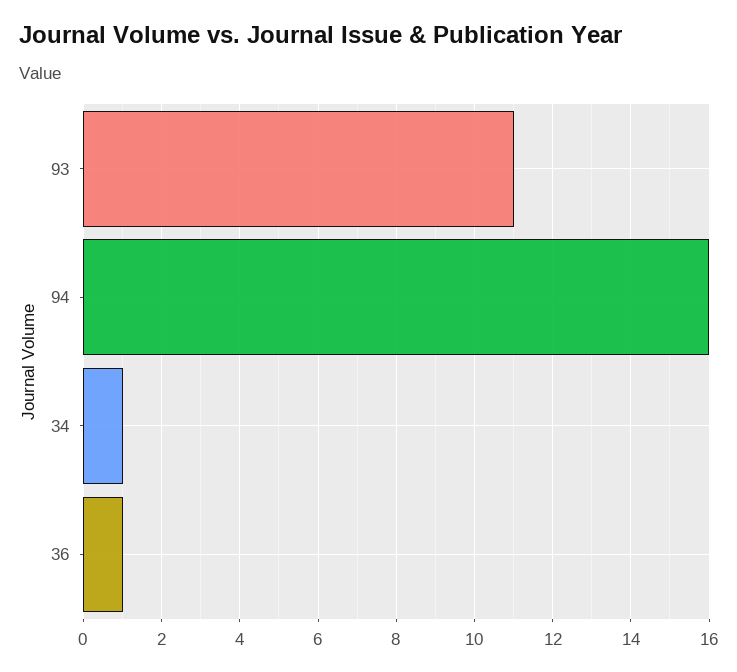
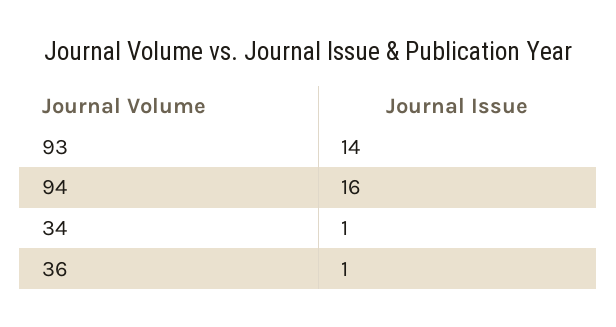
  {
-   "93": 11,
+   "93": 14,
    "94": 16,
    "34": 1,
    "36": 1
  }

